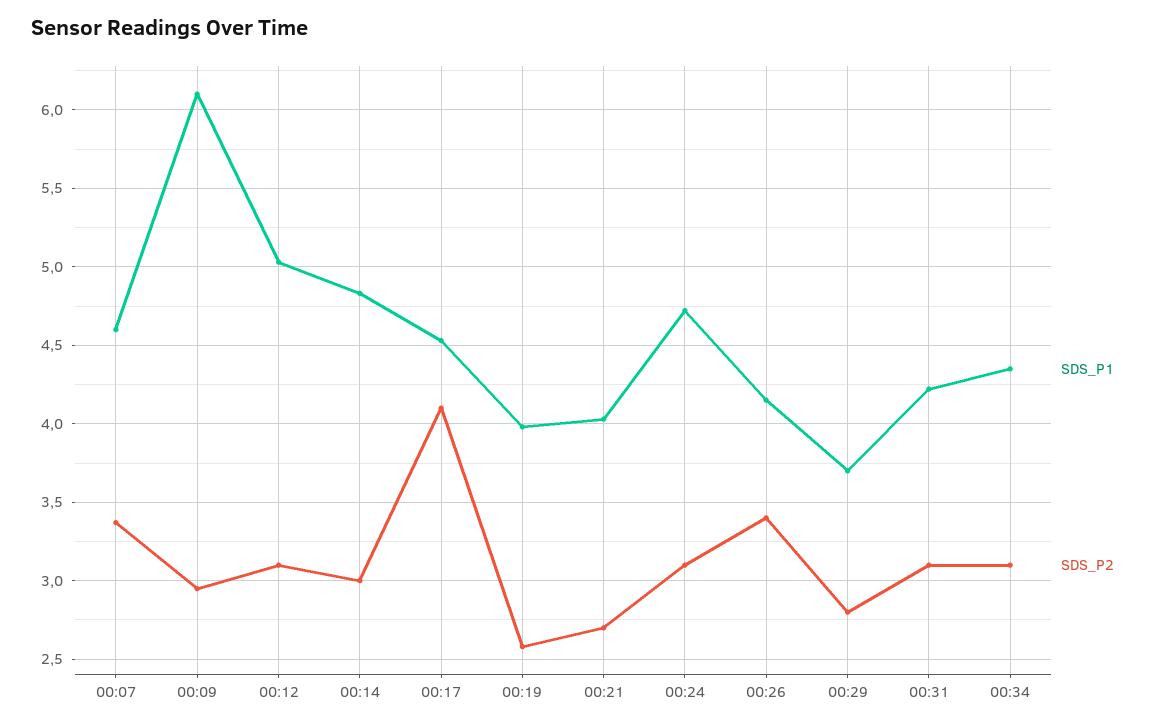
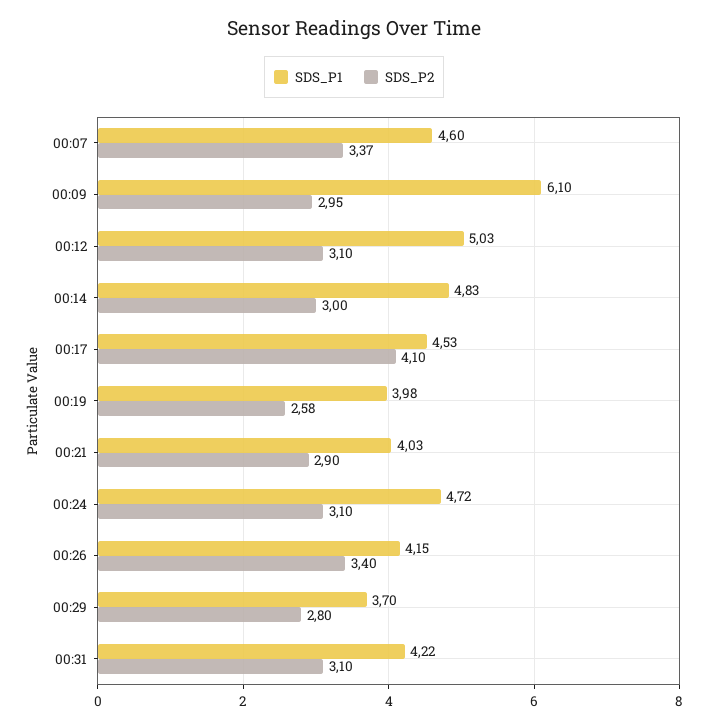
  {
    "SDS_P1": {
      "00:07": 4.6,
      "00:09": 6.1,
      "00:12": 5.03,
      "00:14": 4.83,
      "00:17": 4.53,
      "00:19": 3.98,
      "00:21": 4.03,
      "00:24": 4.72,
      "00:26": 4.15,
      "00:29": 3.7,
-     "00:31": 4.22,
+     "00:31": 4.22
-     "00:34": 4.35
    },
    "SDS_P2": {
      "00:07": 3.37,
      "00:09": 2.95,
      "00:12": 3.1,
      "00:14": 3,
      "00:17": 4.1,
      "00:19": 2.58,
-     "00:21": 2.7,
+     "00:21": 2.9,
      "00:24": 3.1,
      "00:26": 3.4,
      "00:29": 2.8,
-     "00:31": 3.1,
+     "00:31": 3.1
-     "00:34": 3.1
    }
  }

